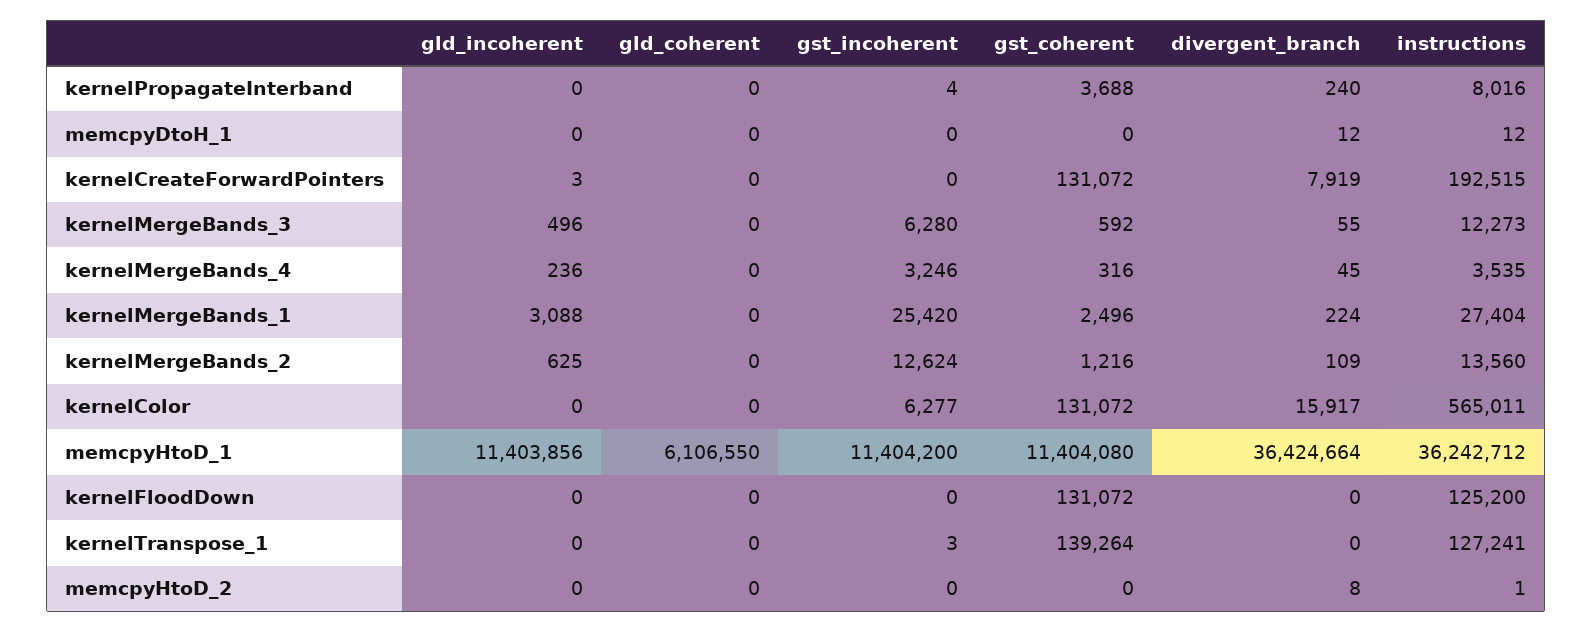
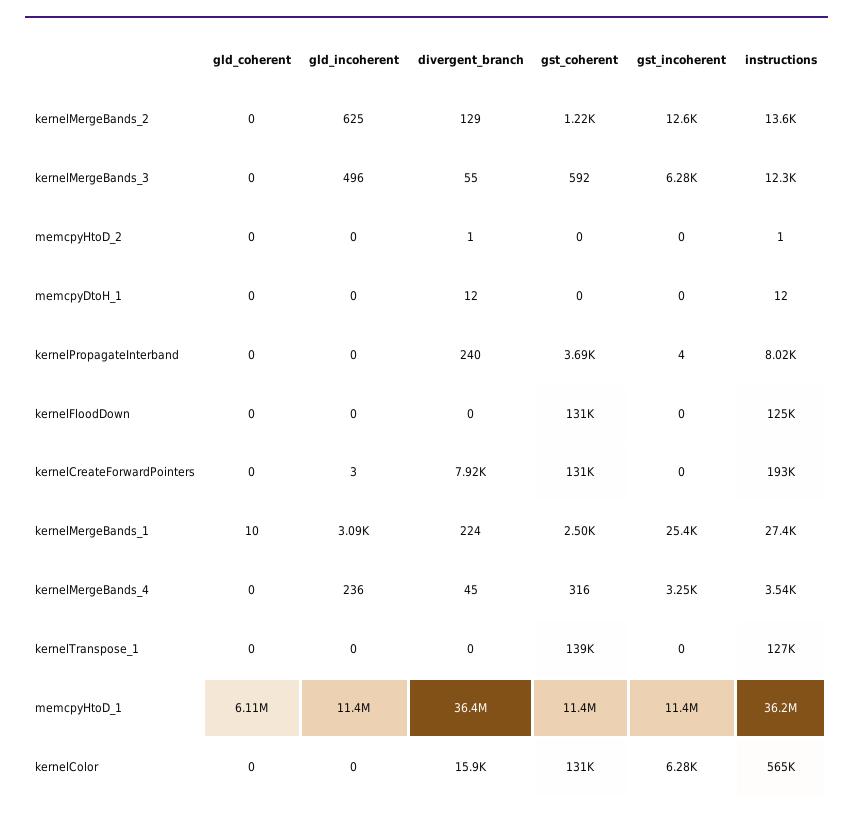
  {
    "gld_incoherent": {
      "kernelPropagateInterband": 0,
      "memcpyDtoH_1": 0,
      "kernelCreateForwardPointers": 3,
      "kernelMergeBands_3": 496,
      "kernelMergeBands_4": 236,
      "kernelMergeBands_1": 3088,
      "kernelMergeBands_2": 625,
      "kernelColor": 0,
      "memcpyHtoD_1": 11403856,
      "kernelFloodDown": 0,
      "kernelTranspose_1": 0,
      "memcpyHtoD_2": 0
    },
    "gld_coherent": {
      "kernelPropagateInterband": 0,
      "memcpyDtoH_1": 0,
      "kernelCreateForwardPointers": 0,
      "kernelMergeBands_3": 0,
      "kernelMergeBands_4": 0,
-     "kernelMergeBands_1": 0,
+     "kernelMergeBands_1": 10,
      "kernelMergeBands_2": 0,
      "kernelColor": 0,
      "memcpyHtoD_1": 6106550,
      "kernelFloodDown": 0,
      "kernelTranspose_1": 0,
      "memcpyHtoD_2": 0
    },
    "gst_incoherent": {
      "kernelPropagateInterband": 4,
      "memcpyDtoH_1": 0,
      "kernelCreateForwardPointers": 0,
      "kernelMergeBands_3": 6280,
      "kernelMergeBands_4": 3246,
      "kernelMergeBands_1": 25420,
      "kernelMergeBands_2": 12624,
      "kernelColor": 6277,
      "memcpyHtoD_1": 11404200,
      "kernelFloodDown": 0,
-     "kernelTranspose_1": 3,
+     "kernelTranspose_1": 0,
      "memcpyHtoD_2": 0
    },
    "gst_coherent": {
      "kernelPropagateInterband": 3688,
      "memcpyDtoH_1": 0,
      "kernelCreateForwardPointers": 131072,
      "kernelMergeBands_3": 592,
      "kernelMergeBands_4": 316,
      "kernelMergeBands_1": 2496,
      "kernelMergeBands_2": 1216,
      "kernelColor": 131072,
      "memcpyHtoD_1": 11404080,
      "kernelFloodDown": 131072,
      "kernelTranspose_1": 139264,
      "memcpyHtoD_2": 0
    },
    "divergent_branch": {
      "kernelPropagateInterband": 240,
      "memcpyDtoH_1": 12,
      "kernelCreateForwardPointers": 7919,
      "kernelMergeBands_3": 55,
      "kernelMergeBands_4": 45,
      "kernelMergeBands_1": 224,
-     "kernelMergeBands_2": 109,
+     "kernelMergeBands_2": 129,
      "kernelColor": 15917,
      "memcpyHtoD_1": 36424664,
      "kernelFloodDown": 0,
      "kernelTranspose_1": 0,
-     "memcpyHtoD_2": 8
+     "memcpyHtoD_2": 1
    },
    "instructions": {
      "kernelPropagateInterband": 8016,
      "memcpyDtoH_1": 12,
      "kernelCreateForwardPointers": 192515,
      "kernelMergeBands_3": 12273,
      "kernelMergeBands_4": 3535,
      "kernelMergeBands_1": 27404,
      "kernelMergeBands_2": 13560,
      "kernelColor": 565011,
      "memcpyHtoD_1": 36242712,
      "kernelFloodDown": 125200,
      "kernelTranspose_1": 127241,
      "memcpyHtoD_2": 1
    }
  }

